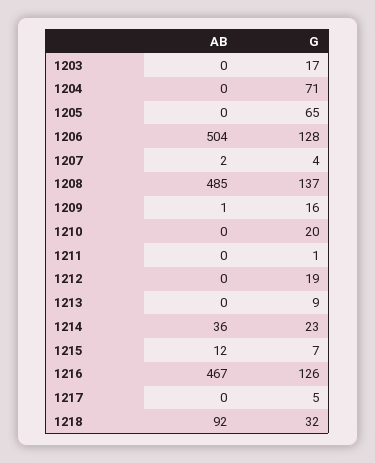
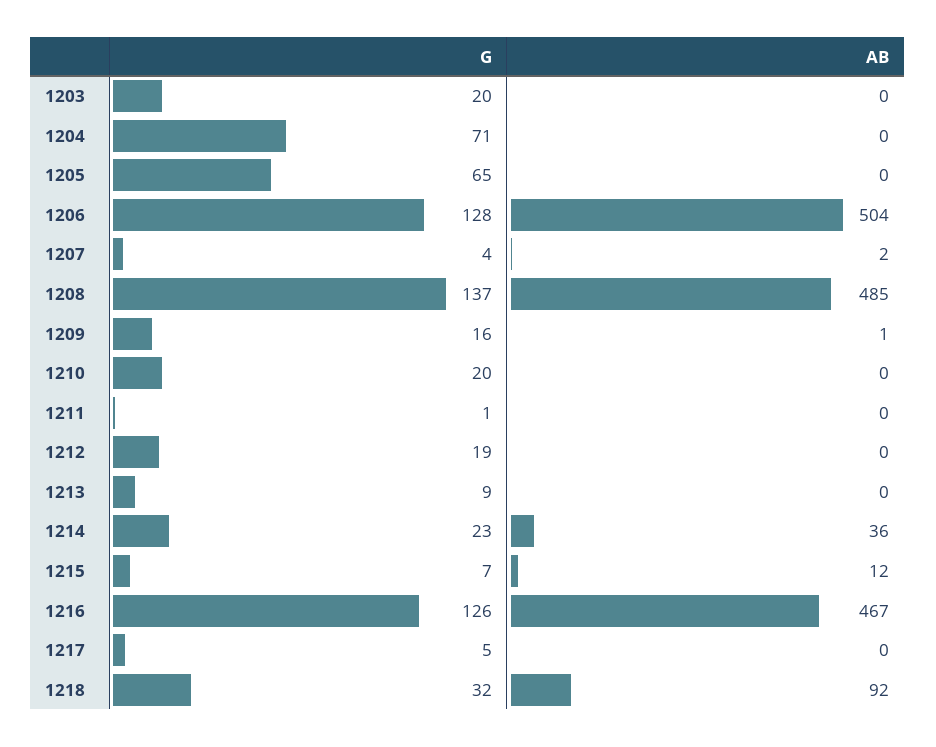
  {
    "AB": {
      "1203": 0,
      "1204": 0,
      "1205": 0,
      "1206": 504,
      "1207": 2,
      "1208": 485,
      "1209": 1,
      "1210": 0,
      "1211": 0,
      "1212": 0,
      "1213": 0,
      "1214": 36,
      "1215": 12,
      "1216": 467,
      "1217": 0,
      "1218": 92
    },
    "G": {
-     "1203": 17,
+     "1203": 20,
      "1204": 71,
      "1205": 65,
      "1206": 128,
      "1207": 4,
      "1208": 137,
      "1209": 16,
      "1210": 20,
      "1211": 1,
      "1212": 19,
      "1213": 9,
      "1214": 23,
      "1215": 7,
      "1216": 126,
      "1217": 5,
      "1218": 32
    }
  }

